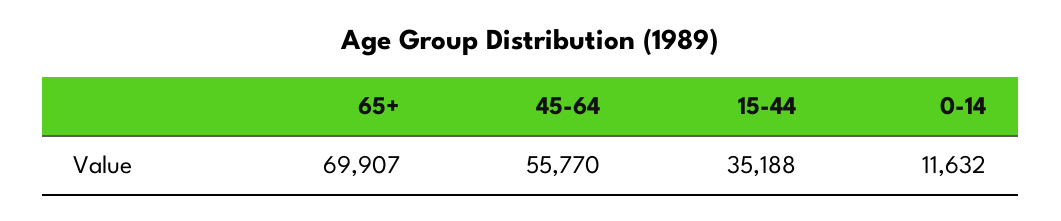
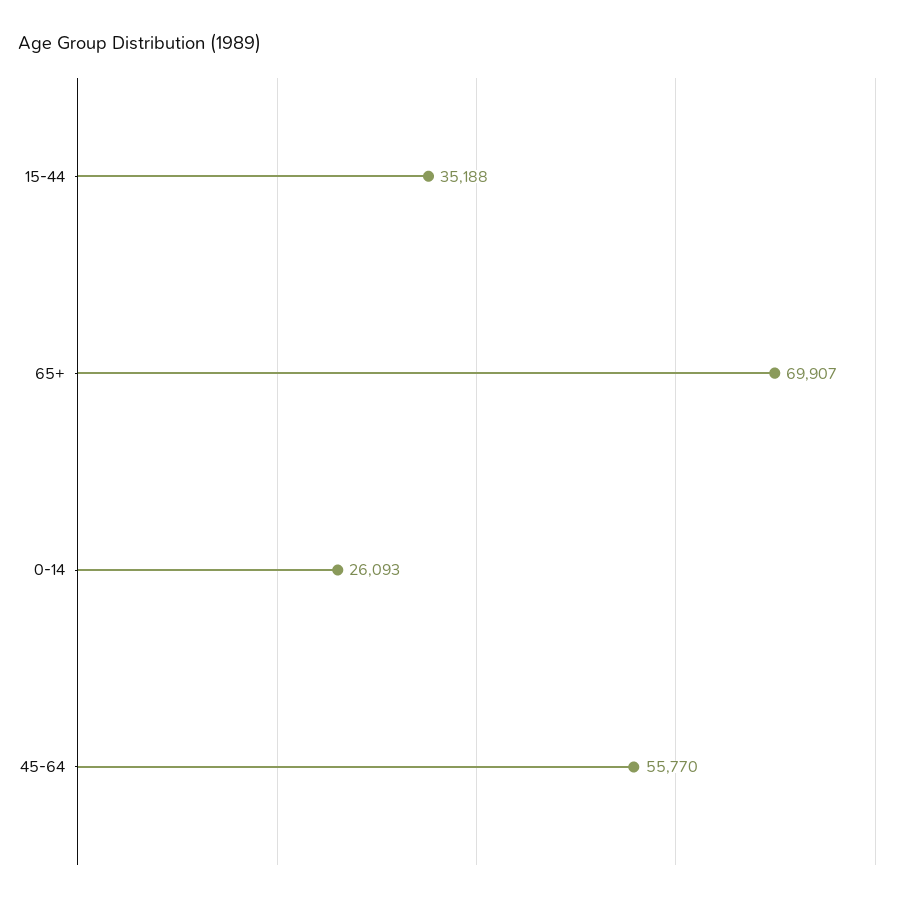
  {
    "65+": 69907,
    "45-64": 55770,
    "15-44": 35188,
-   "0-14": 11632
+   "0-14": 26093
  }

